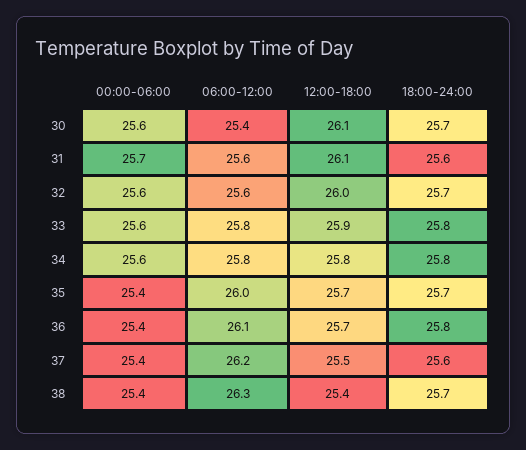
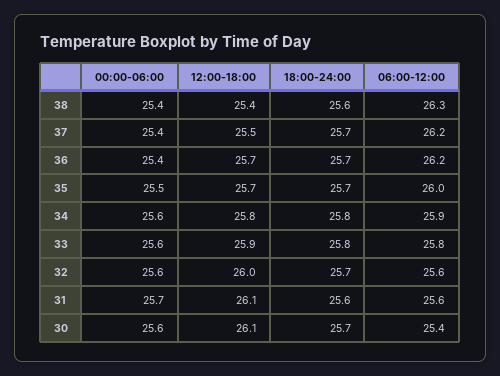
  {
    "00:00-06:00": {
      "30": 25.6,
      "31": 25.7,
      "32": 25.6,
      "33": 25.6,
      "34": 25.6,
-     "35": 25.4,
+     "35": 25.5,
      "36": 25.4,
      "37": 25.4,
      "38": 25.4
    },
    "06:00-12:00": {
      "30": 25.4,
      "31": 25.6,
      "32": 25.6,
      "33": 25.8,
-     "34": 25.8,
+     "34": 25.9,
      "35": 26,
-     "36": 26.1,
+     "36": 26.2,
      "37": 26.2,
      "38": 26.3
    },
    "12:00-18:00": {
      "30": 26.1,
      "31": 26.1,
      "32": 26,
      "33": 25.9,
      "34": 25.8,
      "35": 25.7,
      "36": 25.7,
      "37": 25.5,
      "38": 25.4
    },
    "18:00-24:00": {
      "30": 25.7,
      "31": 25.6,
      "32": 25.7,
      "33": 25.8,
      "34": 25.8,
      "35": 25.7,
-     "36": 25.8,
+     "36": 25.7,
-     "37": 25.6,
+     "37": 25.7,
-     "38": 25.7
+     "38": 25.6
    }
  }

